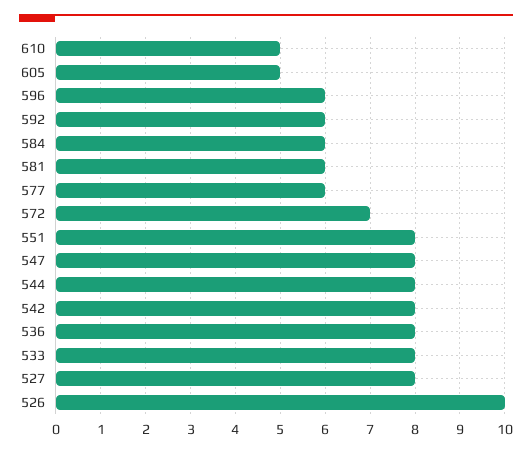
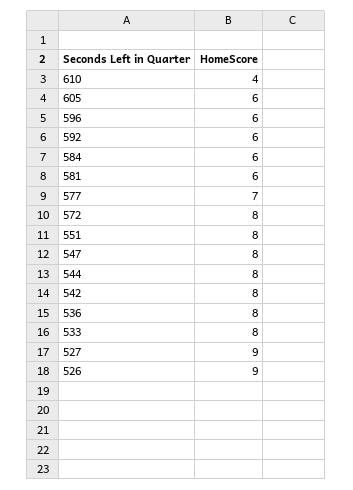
  {
-   "610": 5,
+   "610": 4,
-   "605": 5,
+   "605": 6,
    "596": 6,
    "592": 6,
    "584": 6,
    "581": 6,
-   "577": 6,
+   "577": 7,
-   "572": 7,
+   "572": 8,
    "551": 8,
    "547": 8,
    "544": 8,
    "542": 8,
    "536": 8,
    "533": 8,
-   "527": 8,
+   "527": 9,
-   "526": 10
+   "526": 9
  }

